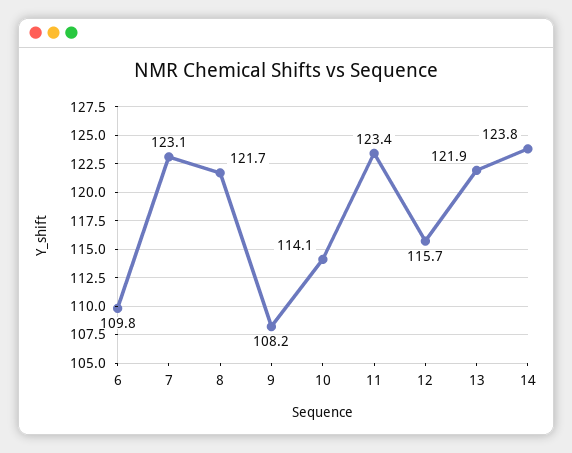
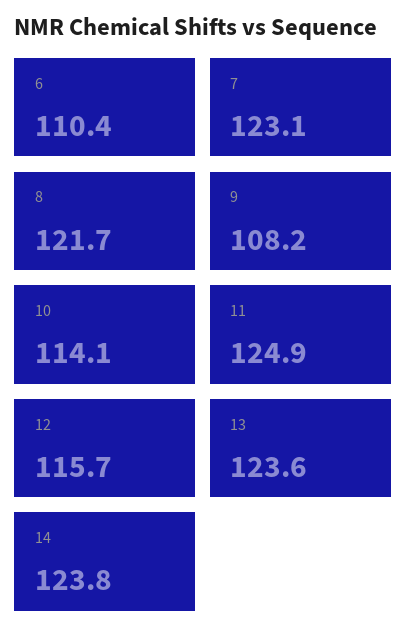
  {
-   "6": 109.8,
+   "6": 110.4,
    "7": 123.1,
    "8": 121.7,
    "9": 108.2,
    "10": 114.1,
-   "11": 123.4,
+   "11": 124.9,
    "12": 115.7,
-   "13": 121.9,
+   "13": 123.6,
    "14": 123.8
  }

